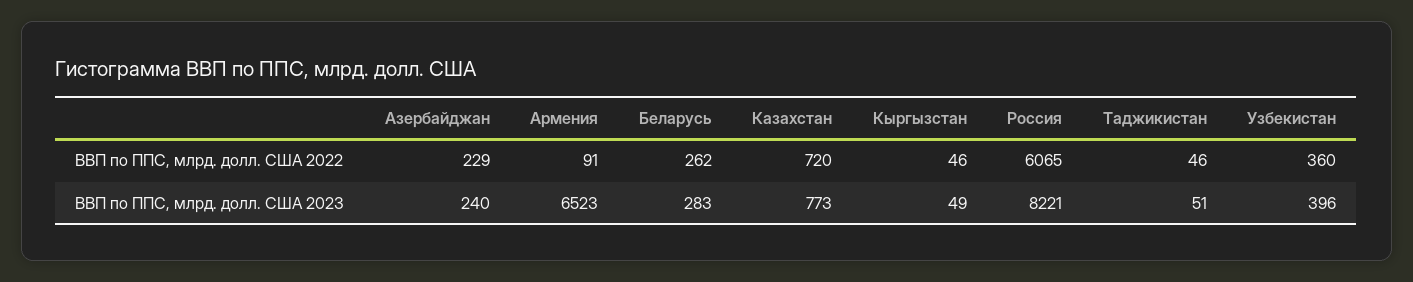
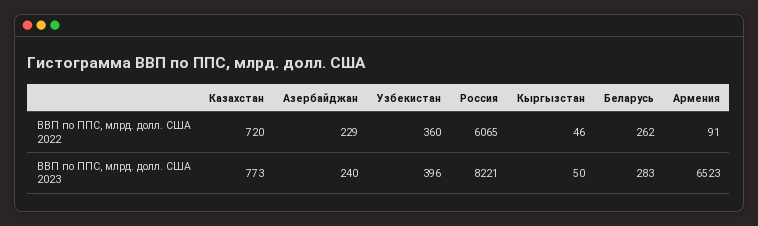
  {
    "Азербайджан": {
      "ВВП по ППС, млрд. долл. США 2022": 229,
      "ВВП по ППС, млрд. долл. США 2023": 240
    },
    "Армения": {
      "ВВП по ППС, млрд. долл. США 2022": 91,
      "ВВП по ППС, млрд. долл. США 2023": 6523
    },
    "Беларусь": {
      "ВВП по ППС, млрд. долл. США 2022": 262,
      "ВВП по ППС, млрд. долл. США 2023": 283
    },
    "Казахстан": {
      "ВВП по ППС, млрд. долл. США 2022": 720,
      "ВВП по ППС, млрд. долл. США 2023": 773
    },
    "Кыргызстан": {
      "ВВП по ППС, млрд. долл. США 2022": 46,
-     "ВВП по ППС, млрд. долл. США 2023": 49
+     "ВВП по ППС, млрд. долл. США 2023": 50
    },
    "Россия": {
      "ВВП по ППС, млрд. долл. США 2022": 6065,
      "ВВП по ППС, млрд. долл. США 2023": 8221
    },
-   "Таджикистан": {
-     "ВВП по ППС, млрд. долл. США 2022": 46,
-     "ВВП по ППС, млрд. долл. США 2023": 51
-   },
    "Узбекистан": {
      "ВВП по ППС, млрд. долл. США 2022": 360,
      "ВВП по ППС, млрд. долл. США 2023": 396
    }
  }

